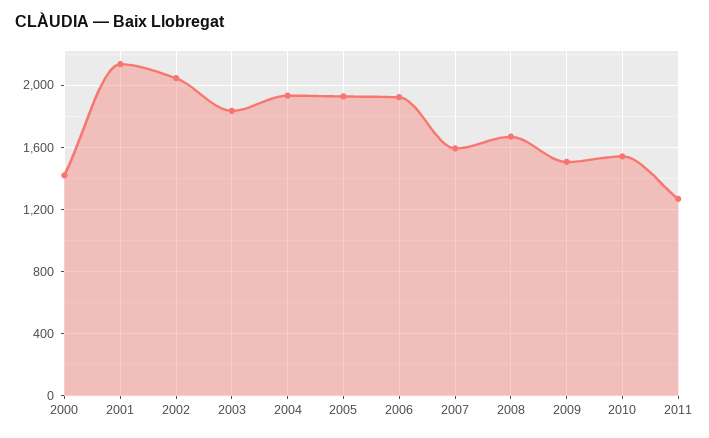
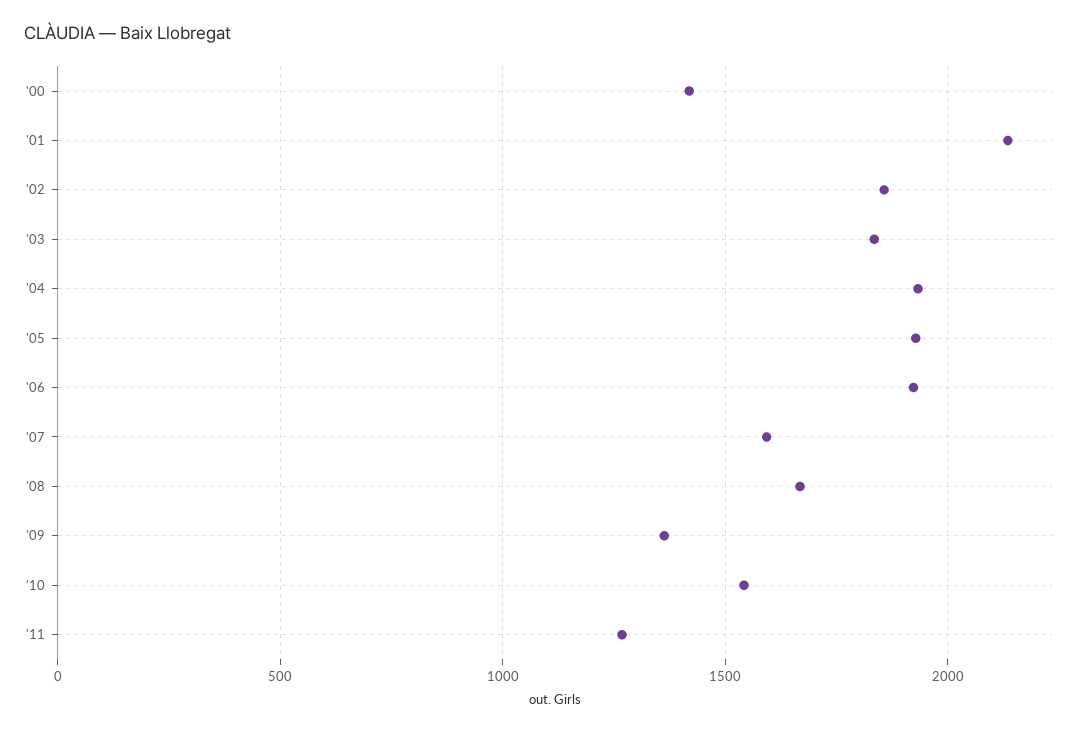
  {
    "2000": 1400,
    "2001": 2150,
-   "2002": 2050,
+   "2002": 1850,
    "2003": 1850,
    "2004": 1950,
    "2005": 1950,
    "2006": 1900,
    "2007": 1600,
    "2008": 1650,
-   "2009": 1500,
+   "2009": 1350,
    "2010": 1550,
    "2011": 1250
  }

